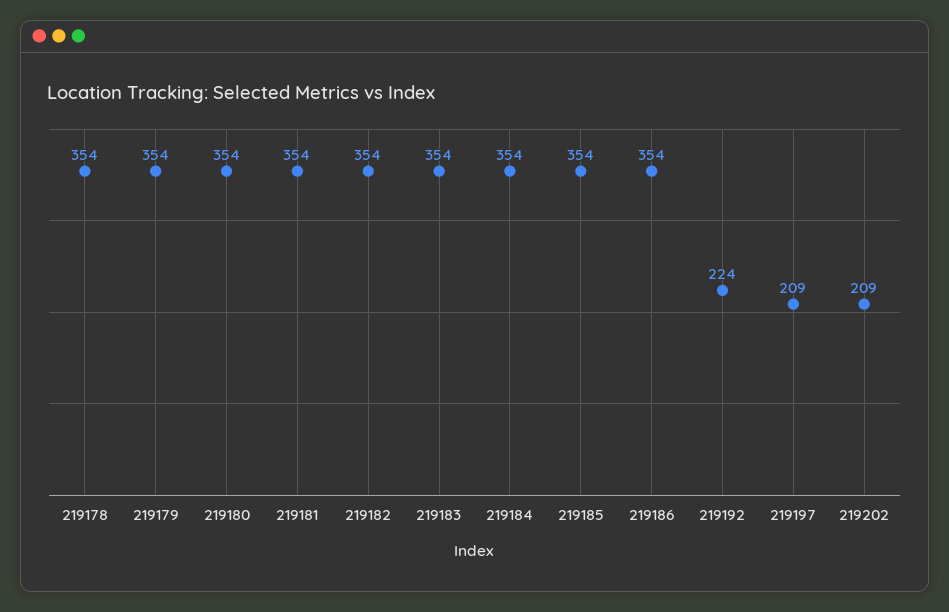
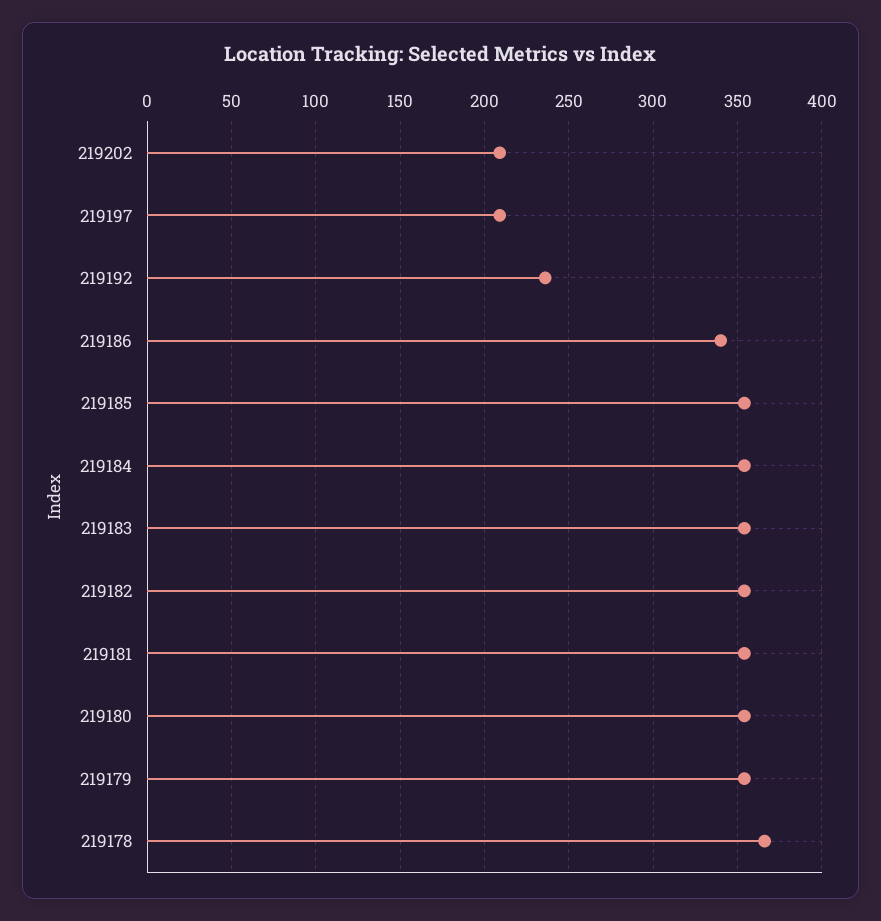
  {
-   "219178": 354,
+   "219178": 365,
    "219179": 354,
    "219180": 354,
    "219181": 354,
    "219182": 354,
    "219183": 354,
    "219184": 354,
    "219185": 354,
-   "219186": 354,
+   "219186": 340,
-   "219192": 224,
+   "219192": 235,
    "219197": 209,
    "219202": 209
  }

